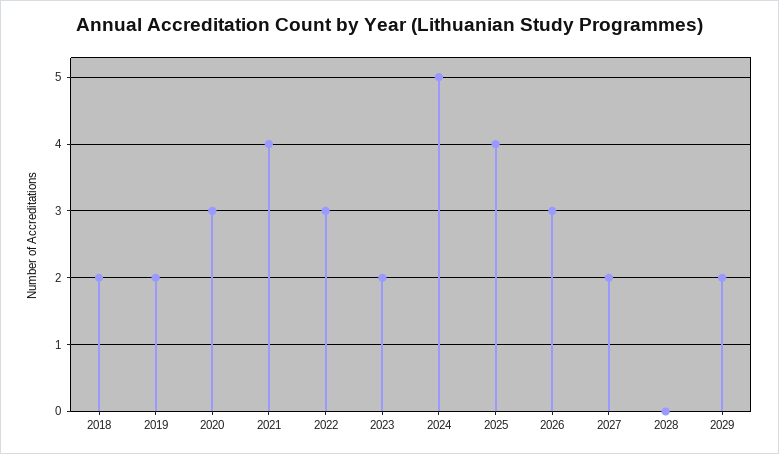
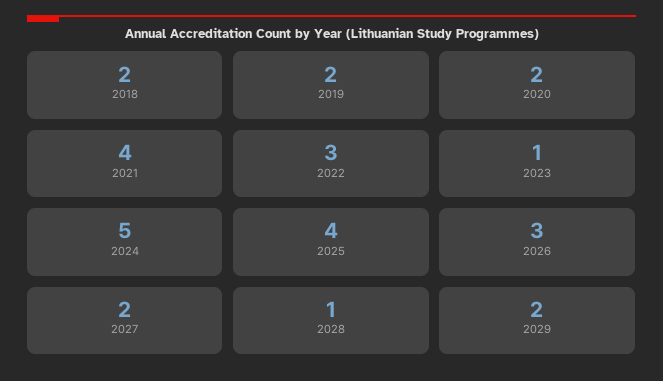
  {
    "2018": 2,
    "2019": 2,
-   "2020": 3,
+   "2020": 2,
    "2021": 4,
    "2022": 3,
-   "2023": 2,
+   "2023": 1,
    "2024": 5,
    "2025": 4,
    "2026": 3,
    "2027": 2,
-   "2028": 0,
+   "2028": 1,
    "2029": 2
  }

